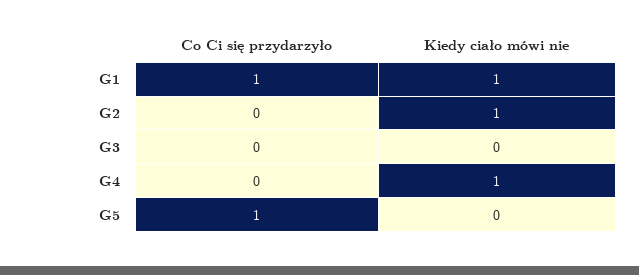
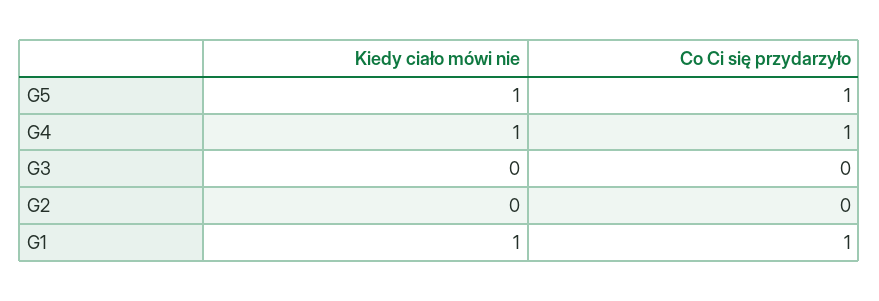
  {
    "Co Ci się przydarzyło": {
      "G1": 1,
      "G2": 0,
      "G3": 0,
-     "G4": 0,
+     "G4": 1,
      "G5": 1
    },
    "Kiedy ciało mówi nie": {
      "G1": 1,
-     "G2": 1,
+     "G2": 0,
      "G3": 0,
      "G4": 1,
-     "G5": 0
+     "G5": 1
    }
  }

